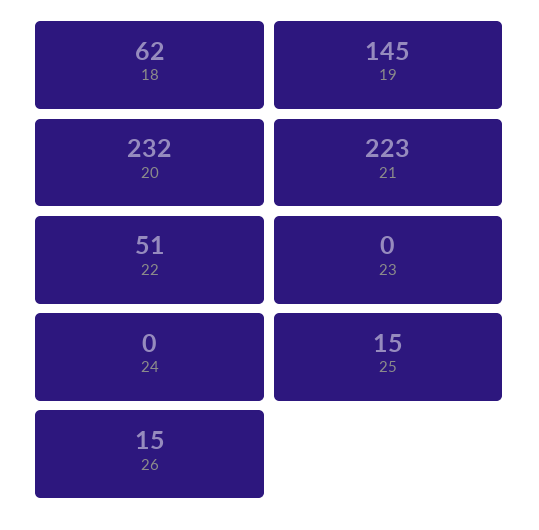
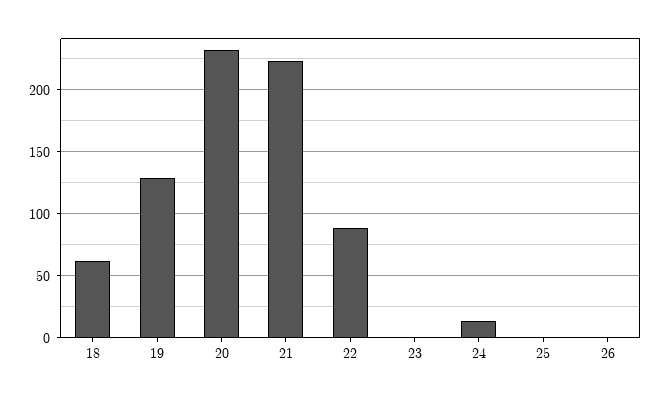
  {
    "18": 62,
-   "19": 145,
+   "19": 130,
    "20": 232,
    "21": 223,
-   "22": 51,
+   "22": 90,
    "23": 0,
-   "24": 0,
+   "24": 15,
-   "25": 15,
+   "25": 0,
-   "26": 15
+   "26": 0
  }

